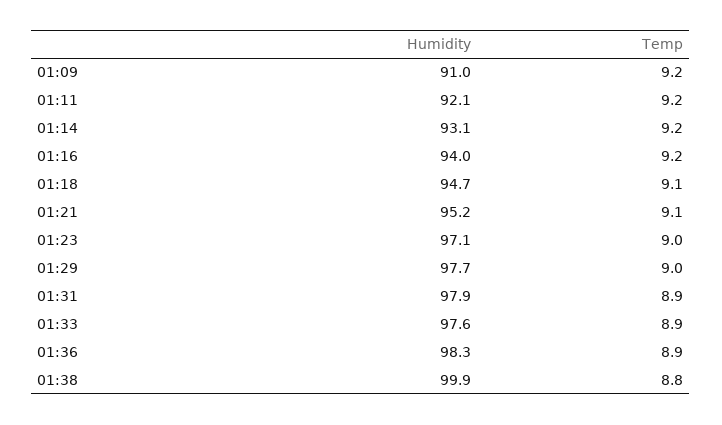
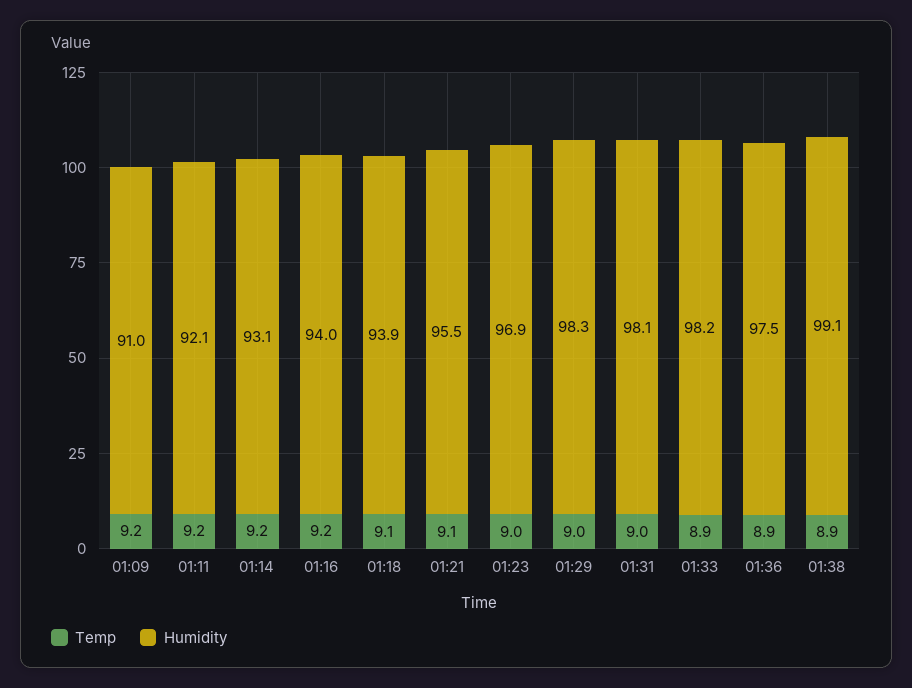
  {
    "Humidity": {
      "01:09": 91,
      "01:11": 92.1,
      "01:14": 93.1,
      "01:16": 94,
-     "01:18": 94.7,
+     "01:18": 93.9,
-     "01:21": 95.2,
+     "01:21": 95.5,
-     "01:23": 97.1,
+     "01:23": 96.9,
-     "01:29": 97.7,
+     "01:29": 98.3,
-     "01:31": 97.9,
+     "01:31": 98.1,
-     "01:33": 97.6,
+     "01:33": 98.2,
-     "01:36": 98.3,
+     "01:36": 97.5,
-     "01:38": 99.9
+     "01:38": 99.1
    },
    "Temp": {
      "01:09": 9.2,
      "01:11": 9.2,
      "01:14": 9.2,
      "01:16": 9.2,
      "01:18": 9.1,
      "01:21": 9.1,
      "01:23": 9,
      "01:29": 9,
-     "01:31": 8.9,
+     "01:31": 9,
      "01:33": 8.9,
      "01:36": 8.9,
-     "01:38": 8.8
+     "01:38": 8.9
    }
  }

